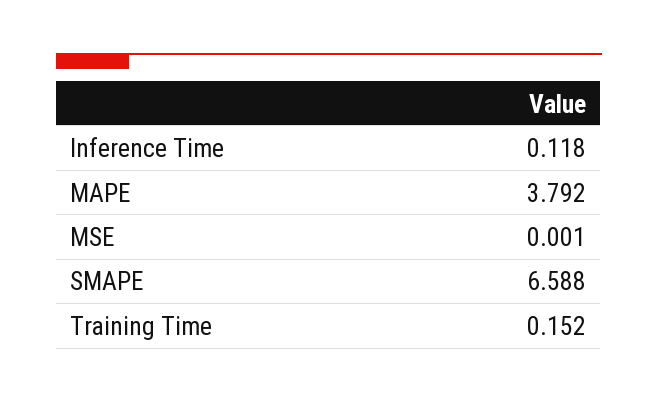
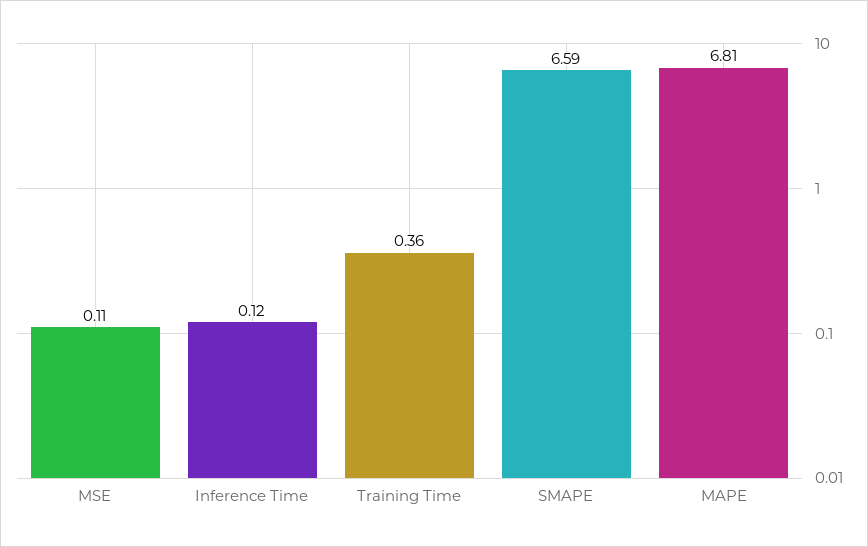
  {
    "Inference Time": 0.118,
-   "MAPE": 3.792,
+   "MAPE": 6.81,
-   "MSE": 0.001,
+   "MSE": 0.11,
    "SMAPE": 6.588,
-   "Training Time": 0.152
+   "Training Time": 0.36
  }

